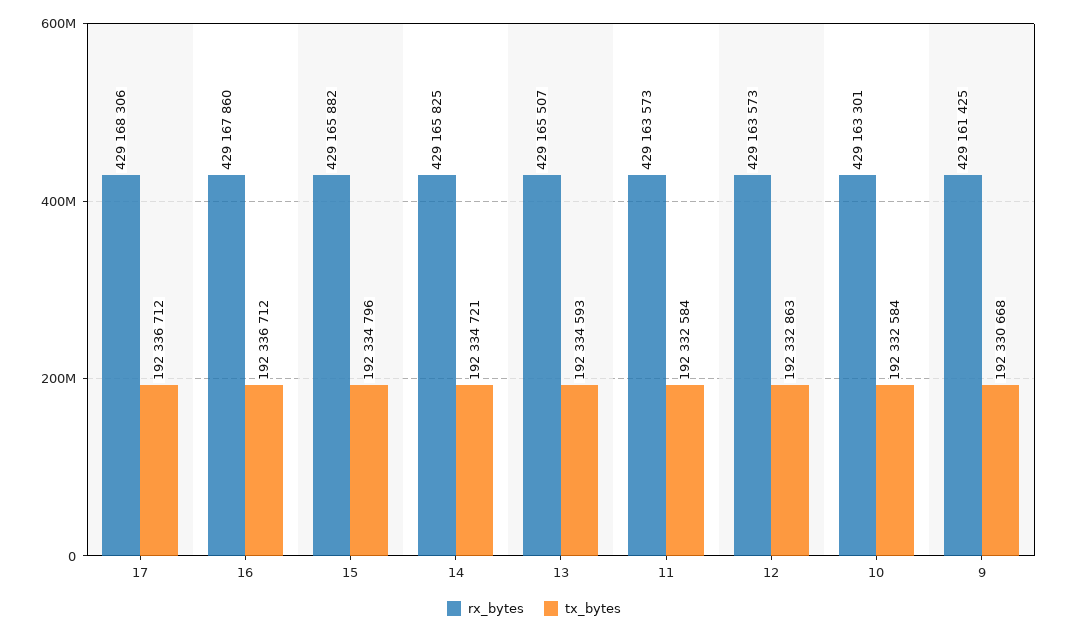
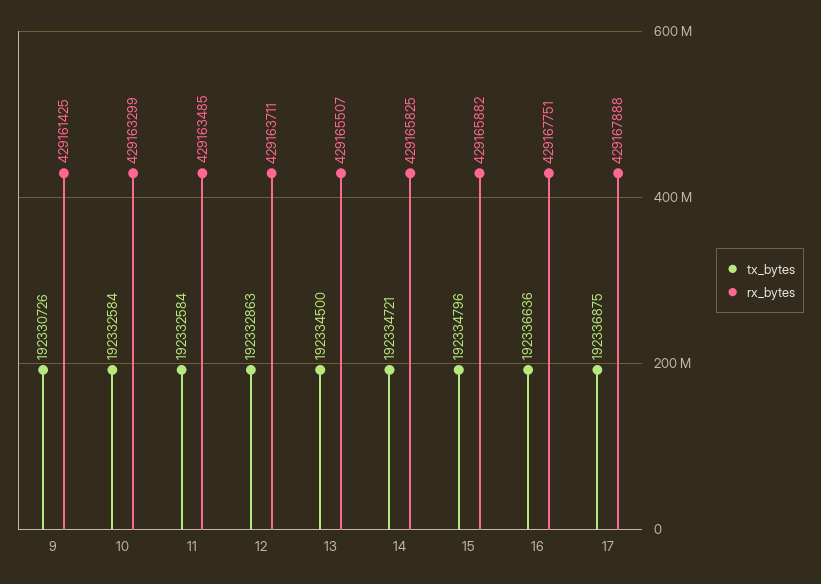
  {
    "rx_bytes": {
-     "17": 429168306,
+     "17": 429167888,
-     "16": 429167860,
+     "16": 429167751,
      "15": 429165882,
      "14": 429165825,
      "13": 429165507,
-     "11": 429163573,
+     "11": 429163485,
-     "12": 429163573,
+     "12": 429163711,
-     "10": 429163301,
+     "10": 429163299,
      "9": 429161425
    },
    "tx_bytes": {
-     "17": 192336712,
+     "17": 192336875,
-     "16": 192336712,
+     "16": 192336636,
      "15": 192334796,
      "14": 192334721,
-     "13": 192334593,
+     "13": 192334500,
      "11": 192332584,
      "12": 192332863,
      "10": 192332584,
-     "9": 192330668
+     "9": 192330726
    }
  }

